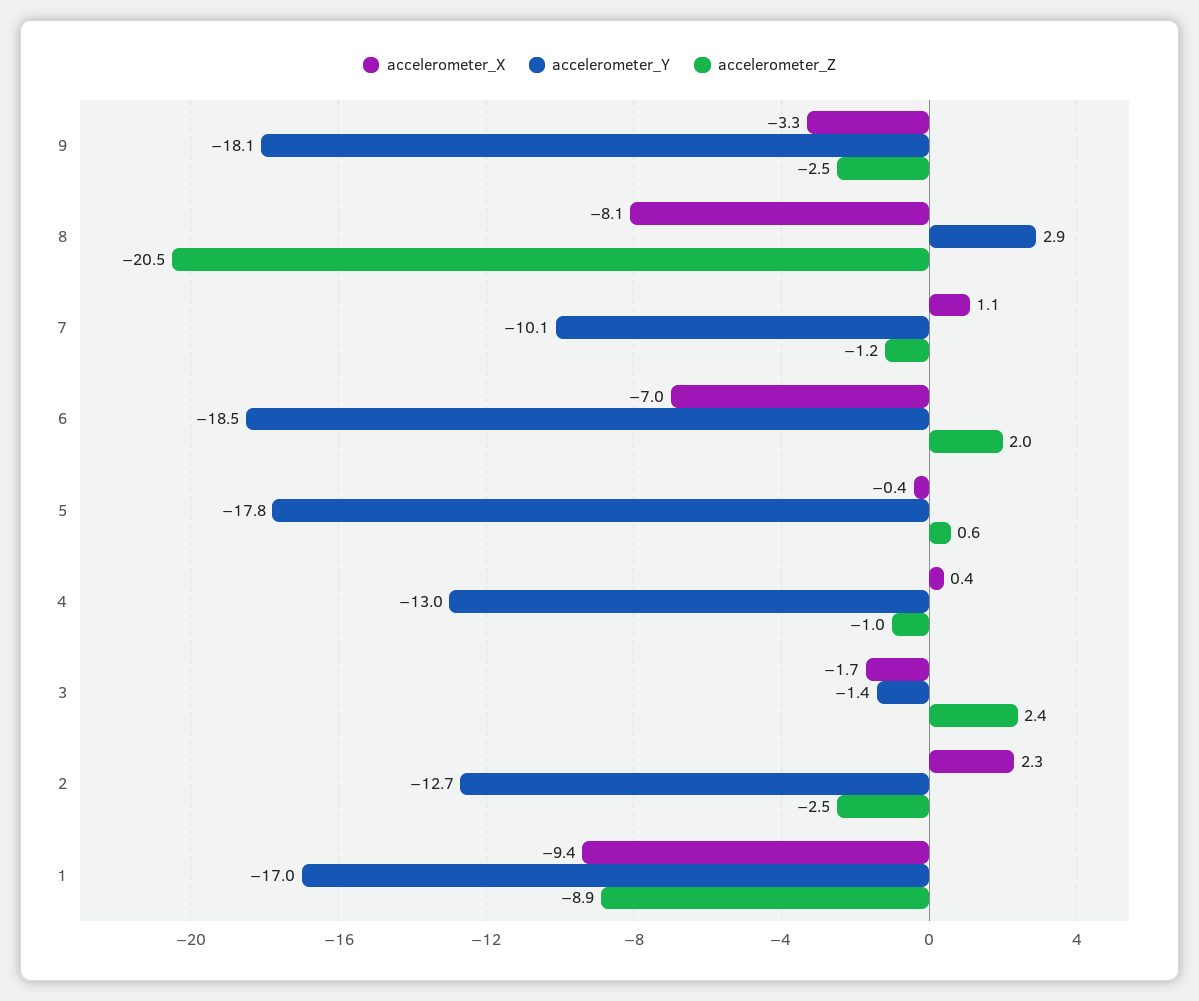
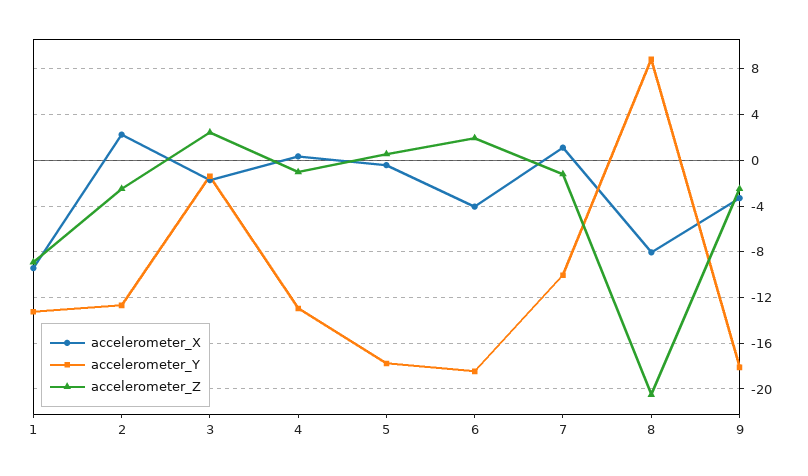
  {
    "accelerometer_X": {
      "9": -3.3,
      "8": -8.1,
      "7": 1.1,
-     "6": -7,
+     "6": -4,
      "5": -0.4,
      "4": 0.4,
      "3": -1.7,
      "2": 2.3,
      "1": -9.4
    },
    "accelerometer_Y": {
      "9": -18.1,
-     "8": 2.9,
+     "8": 9,
      "7": -10.1,
      "6": -18.5,
      "5": -17.8,
      "4": -13,
      "3": -1.4,
      "2": -12.7,
-     "1": -17
+     "1": -13
    },
    "accelerometer_Z": {
      "9": -2.5,
      "8": -20.5,
      "7": -1.2,
      "6": 2,
      "5": 0.6,
      "4": -1,
      "3": 2.4,
      "2": -2.5,
      "1": -8.9
    }
  }

